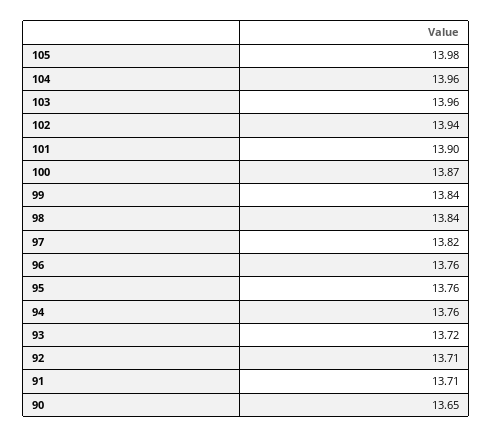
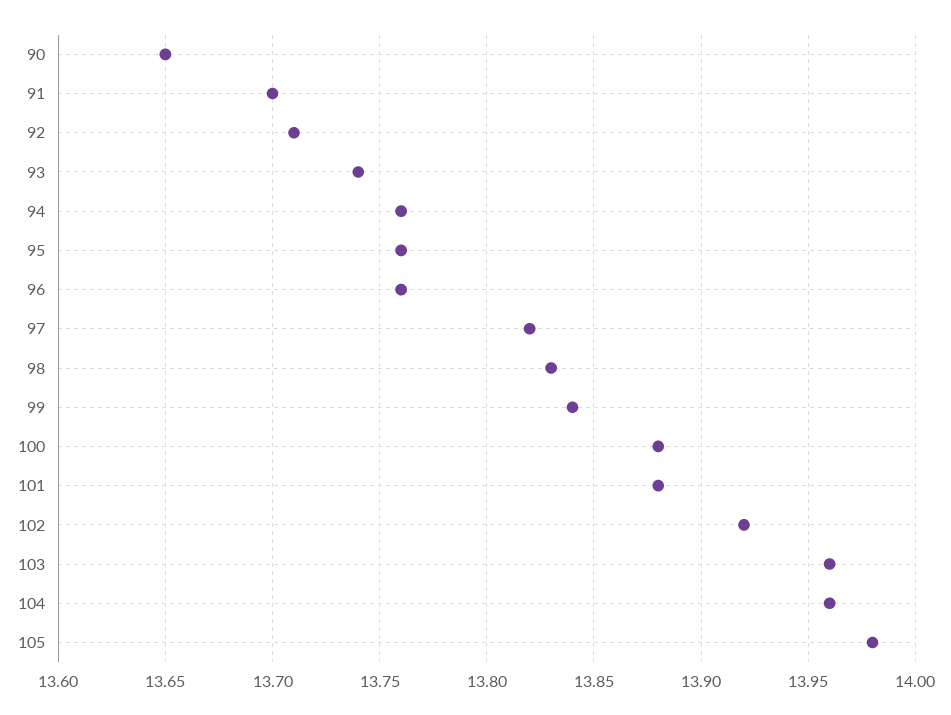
  {
    "105": 13.98,
    "104": 13.96,
    "103": 13.96,
-   "102": 13.94,
+   "102": 13.92,
-   "101": 13.9,
+   "101": 13.88,
-   "100": 13.87,
+   "100": 13.88,
    "99": 13.84,
-   "98": 13.84,
+   "98": 13.83,
    "97": 13.82,
    "96": 13.76,
    "95": 13.76,
    "94": 13.76,
-   "93": 13.72,
+   "93": 13.74,
    "92": 13.71,
-   "91": 13.71,
+   "91": 13.7,
    "90": 13.65
  }

